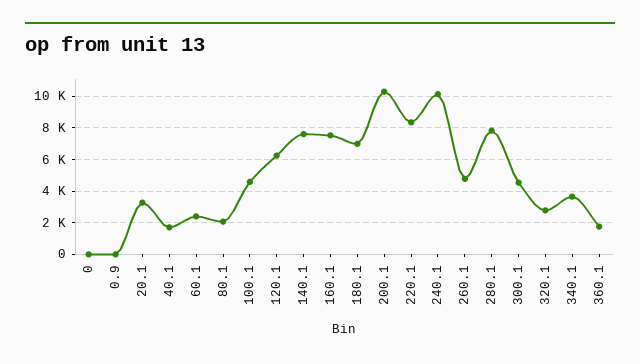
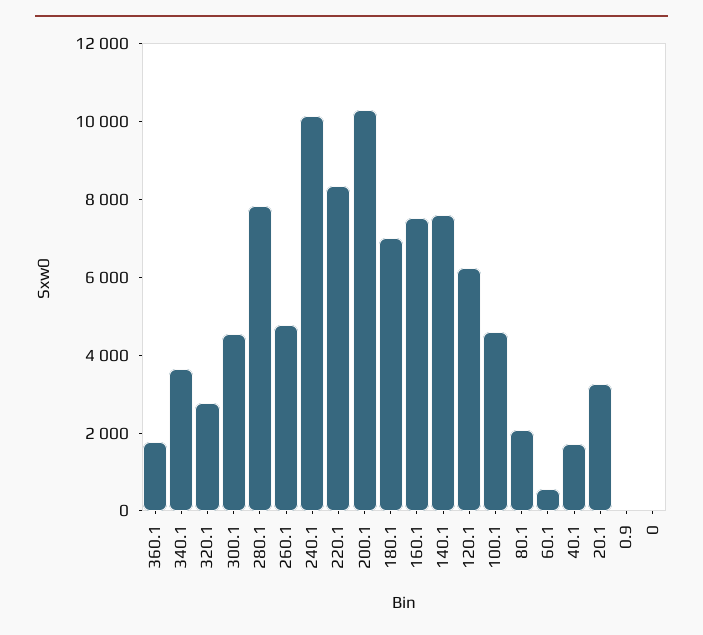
  {
    "0": 0,
    "0.9": 0,
    "20.1": 3500,
    "40.1": 1500,
-   "60.1": 2500,
+   "60.1": 500,
    "80.1": 2000,
    "100.1": 4500,
    "120.1": 6500,
    "140.1": 7500,
    "160.1": 7500,
    "180.1": 7000,
    "200.1": 10500,
    "220.1": 8500,
    "240.1": 10000,
    "260.1": 5000,
    "280.1": 8000,
    "300.1": 4500,
    "320.1": 3000,
    "340.1": 3500,
    "360.1": 2000
  }

